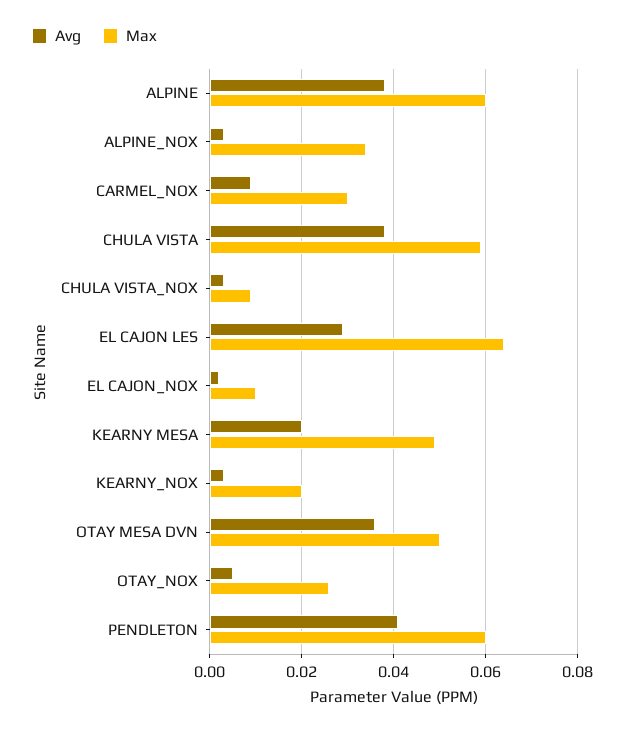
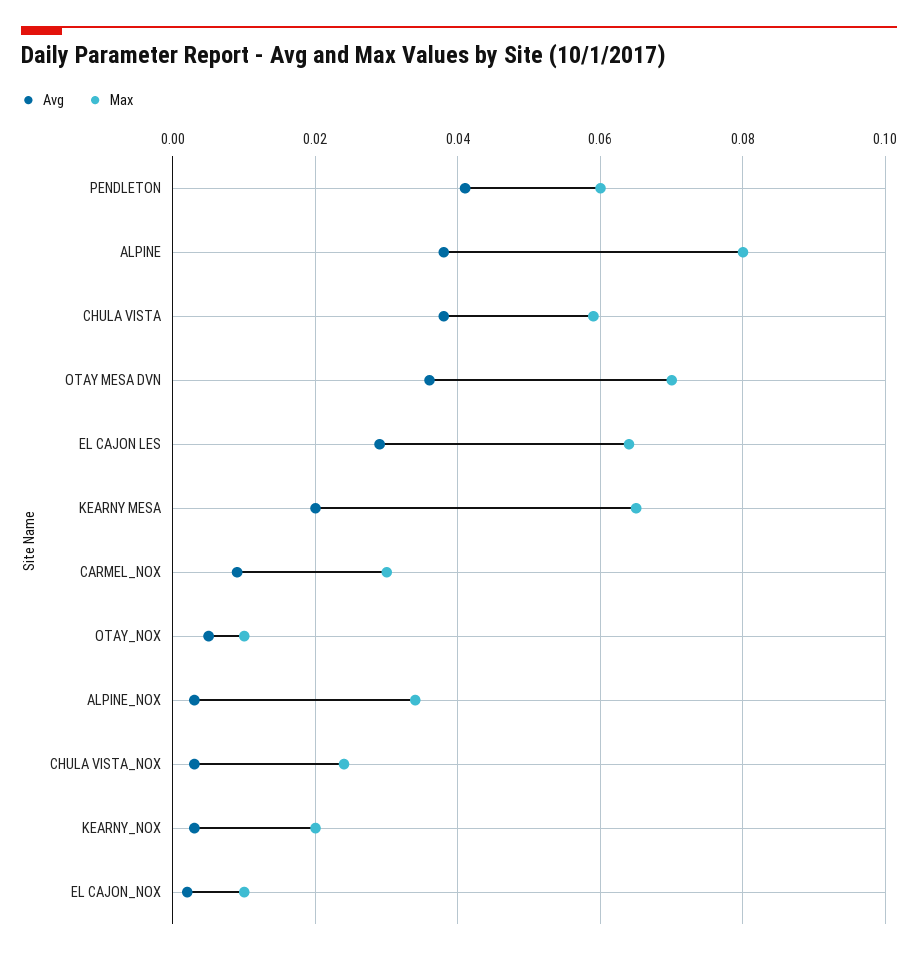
  {
    "Avg": {
      "ALPINE": 0.04,
      "ALPINE_NOX": 0.005,
      "CARMEL_NOX": 0.01,
      "CHULA VISTA": 0.04,
      "CHULA VISTA_NOX": 0.005,
      "EL CAJON LES": 0.03,
      "EL CAJON_NOX": 0,
      "KEARNY MESA": 0.02,
      "KEARNY_NOX": 0.005,
      "OTAY MESA DVN": 0.035,
      "OTAY_NOX": 0.005,
      "PENDLETON": 0.04
    },
    "Max": {
-     "ALPINE": 0.06,
+     "ALPINE": 0.08,
      "ALPINE_NOX": 0.035,
      "CARMEL_NOX": 0.03,
      "CHULA VISTA": 0.06,
-     "CHULA VISTA_NOX": 0.01,
+     "CHULA VISTA_NOX": 0.025,
      "EL CAJON LES": 0.065,
      "EL CAJON_NOX": 0.01,
-     "KEARNY MESA": 0.05,
+     "KEARNY MESA": 0.065,
      "KEARNY_NOX": 0.02,
-     "OTAY MESA DVN": 0.05,
+     "OTAY MESA DVN": 0.07,
-     "OTAY_NOX": 0.025,
+     "OTAY_NOX": 0.01,
      "PENDLETON": 0.06
    }
  }

